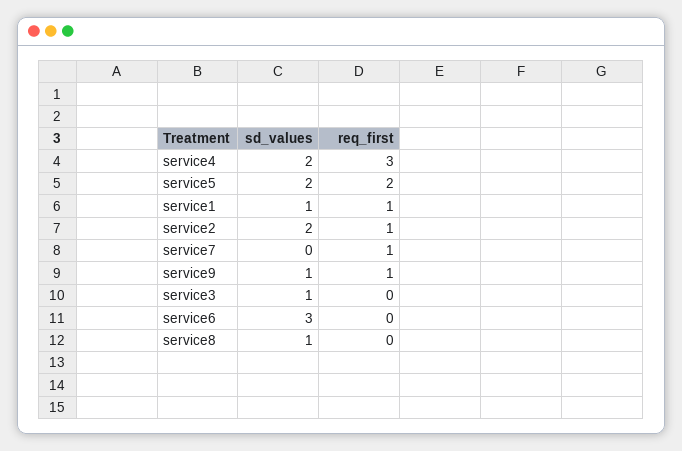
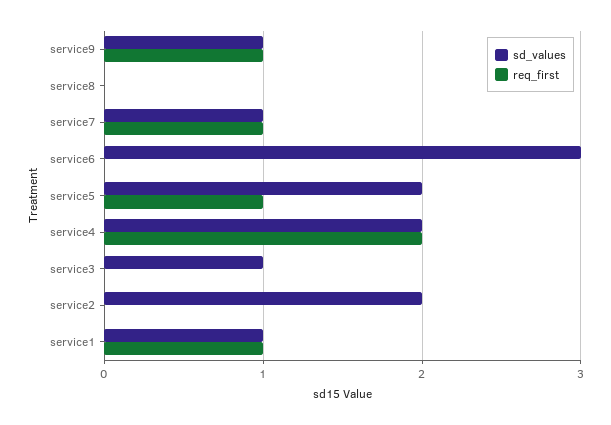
  {
    "sd_values": {
      "service4": 2,
      "service5": 2,
      "service1": 1,
      "service2": 2,
-     "service7": 0,
+     "service7": 1,
      "service9": 1,
      "service3": 1,
      "service6": 3,
-     "service8": 1
+     "service8": 0
    },
    "req_first": {
-     "service4": 3,
+     "service4": 2,
-     "service5": 2,
+     "service5": 1,
      "service1": 1,
-     "service2": 1,
+     "service2": 0,
      "service7": 1,
      "service9": 1,
      "service3": 0,
      "service6": 0,
      "service8": 0
    }
  }

